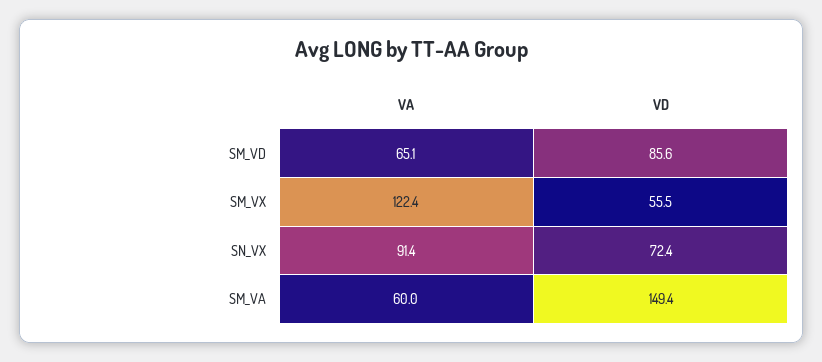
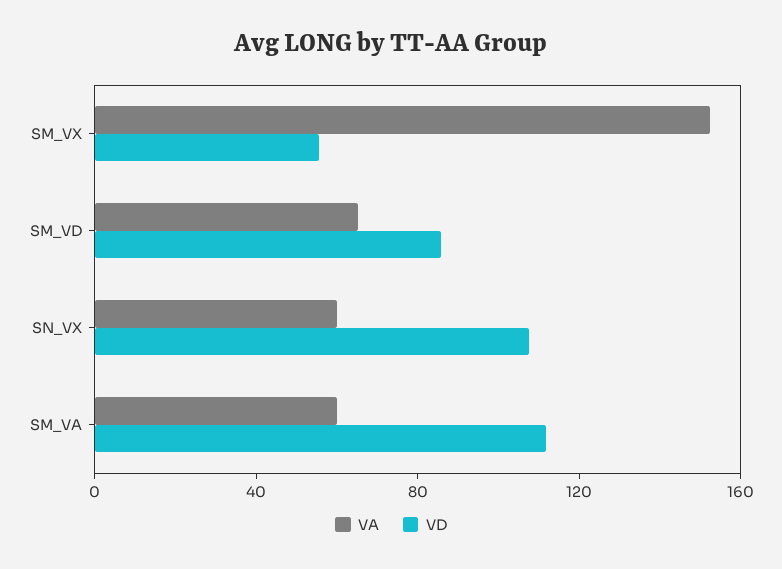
  {
    "VA": {
      "SM_VD": 65.1,
-     "SM_VX": 122.4,
+     "SM_VX": 150,
-     "SN_VX": 91.4,
+     "SN_VX": 60,
      "SM_VA": 60
    },
    "VD": {
      "SM_VD": 85.6,
      "SM_VX": 55.5,
-     "SN_VX": 72.4,
+     "SN_VX": 110,
-     "SM_VA": 149.4
+     "SM_VA": 110
    }
  }

